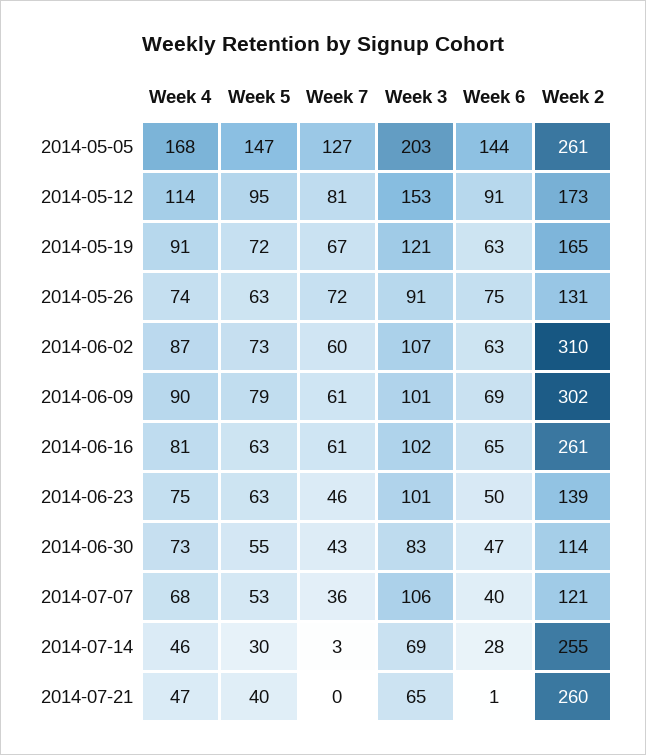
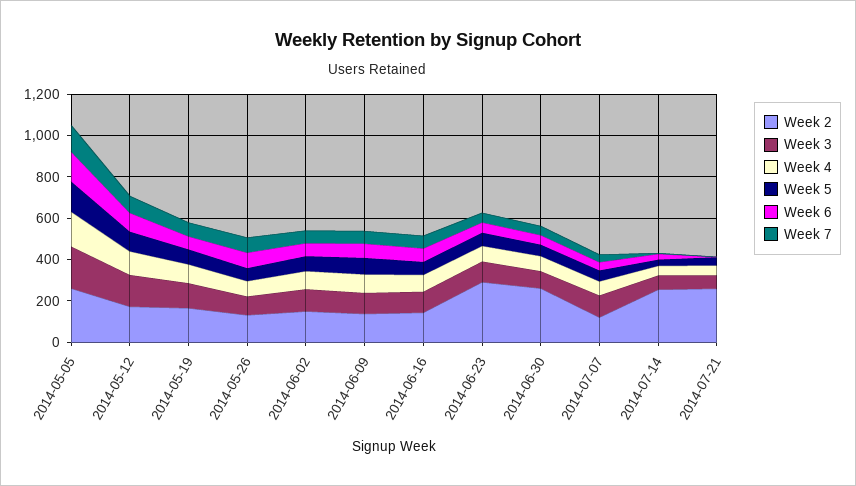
  {
    "Week 4": {
      "2014-05-05": 168,
      "2014-05-12": 114,
      "2014-05-19": 91,
      "2014-05-26": 74,
      "2014-06-02": 87,
      "2014-06-09": 90,
      "2014-06-16": 81,
      "2014-06-23": 75,
      "2014-06-30": 73,
      "2014-07-07": 68,
      "2014-07-14": 46,
      "2014-07-21": 47
    },
    "Week 5": {
      "2014-05-05": 147,
      "2014-05-12": 95,
      "2014-05-19": 72,
      "2014-05-26": 63,
      "2014-06-02": 73,
      "2014-06-09": 79,
      "2014-06-16": 63,
      "2014-06-23": 63,
      "2014-06-30": 55,
      "2014-07-07": 53,
      "2014-07-14": 30,
      "2014-07-21": 40
    },
    "Week 7": {
      "2014-05-05": 127,
      "2014-05-12": 81,
      "2014-05-19": 67,
      "2014-05-26": 72,
      "2014-06-02": 60,
      "2014-06-09": 61,
      "2014-06-16": 61,
      "2014-06-23": 46,
      "2014-06-30": 43,
      "2014-07-07": 36,
      "2014-07-14": 3,
      "2014-07-21": 0
    },
    "Week 3": {
      "2014-05-05": 203,
      "2014-05-12": 153,
      "2014-05-19": 121,
      "2014-05-26": 91,
      "2014-06-02": 107,
      "2014-06-09": 101,
      "2014-06-16": 102,
      "2014-06-23": 101,
      "2014-06-30": 83,
      "2014-07-07": 106,
      "2014-07-14": 69,
      "2014-07-21": 65
    },
    "Week 6": {
      "2014-05-05": 144,
      "2014-05-12": 91,
      "2014-05-19": 63,
      "2014-05-26": 75,
      "2014-06-02": 63,
      "2014-06-09": 69,
      "2014-06-16": 65,
      "2014-06-23": 50,
      "2014-06-30": 47,
      "2014-07-07": 40,
      "2014-07-14": 28,
      "2014-07-21": 1
    },
    "Week 2": {
      "2014-05-05": 261,
      "2014-05-12": 173,
      "2014-05-19": 165,
      "2014-05-26": 131,
-     "2014-06-02": 310,
+     "2014-06-02": 150,
-     "2014-06-09": 302,
+     "2014-06-09": 150,
-     "2014-06-16": 261,
+     "2014-06-16": 150,
-     "2014-06-23": 139,
+     "2014-06-23": 300,
-     "2014-06-30": 114,
+     "2014-06-30": 250,
      "2014-07-07": 121,
      "2014-07-14": 255,
      "2014-07-21": 260
    }
  }

